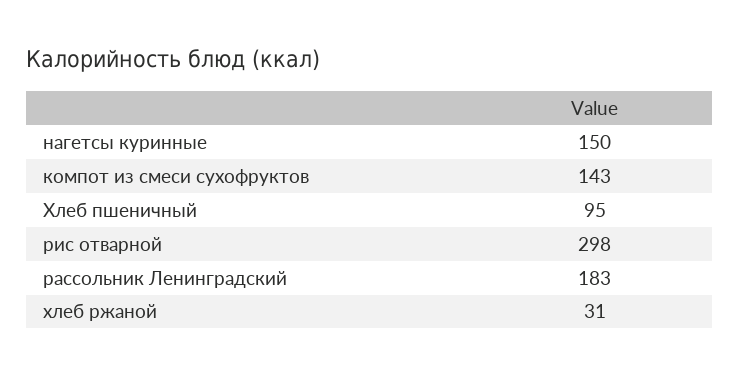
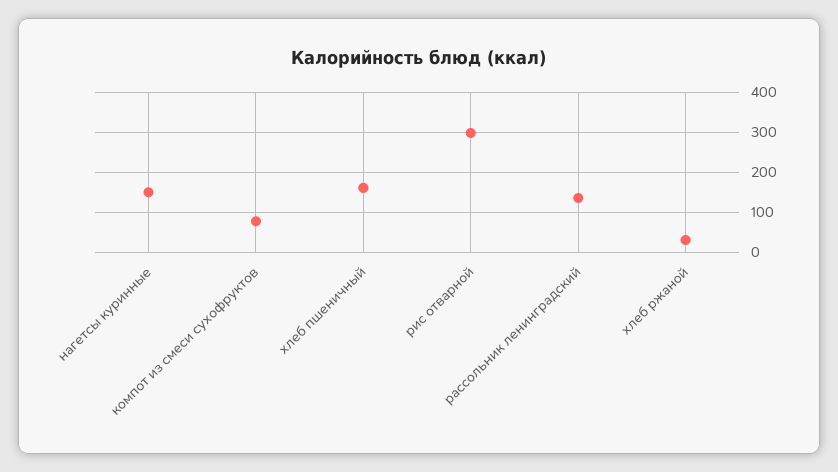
  {
    "нагетсы куринные": 150,
-   "компот из смеси сухофруктов": 143,
+   "компот из смеси сухофруктов": 80,
-   "Хлеб пшеничный": 95,
+   "Хлеб пшеничный": 160,
    "рис отварной": 298,
-   "рассольник Ленинградский": 183,
+   "рассольник Ленинградский": 140,
    "хлеб ржаной": 31
  }

